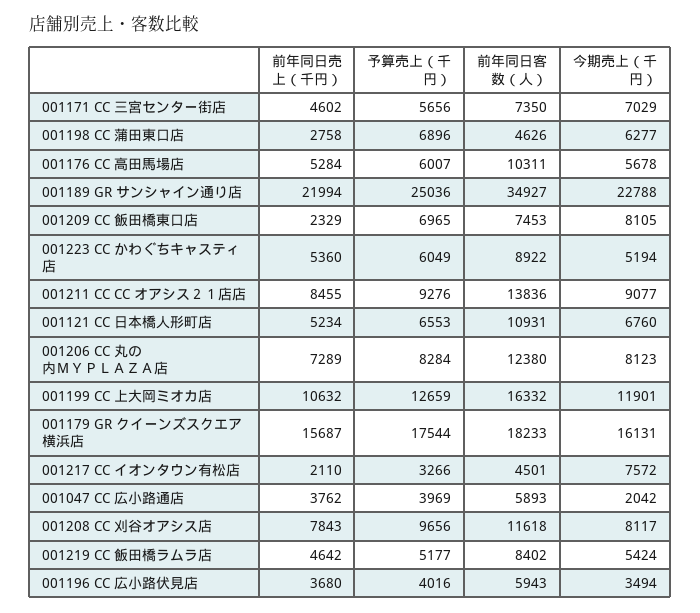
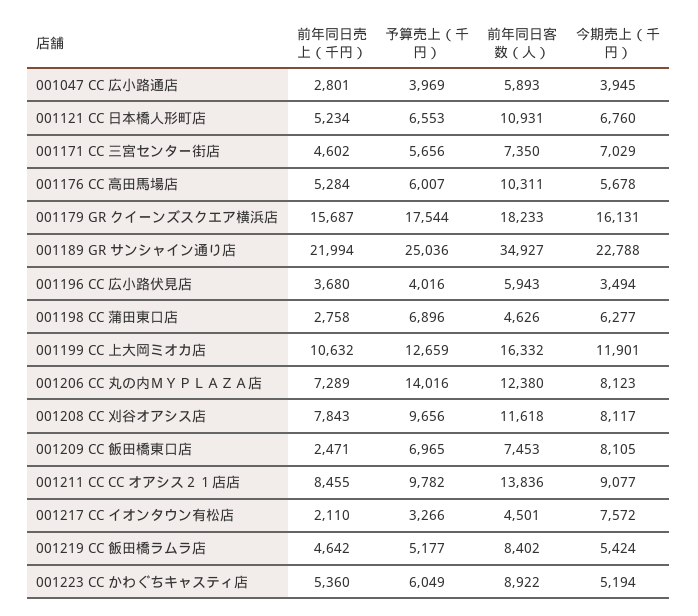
  {
    "前年同日売上（千円）": {
      "001171 CC 三宮センター街店": 4602,
      "001198 CC 蒲田東口店": 2758,
      "001176 CC 高田馬場店": 5284,
      "001189 GR サンシャイン通り店": 21994,
-     "001209 CC 飯田橋東口店": 2329,
+     "001209 CC 飯田橋東口店": 2471,
      "001223 CC かわぐちキャスティ店": 5360,
      "001211 CC CC オアシス２１店店": 8455,
      "001121 CC 日本橋人形町店": 5234,
      "001206 CC 丸の内ＭＹＰＬＡＺＡ店": 7289,
      "001199 CC 上大岡ミオカ店": 10632,
      "001179 GR クイーンズスクエア横浜店": 15687,
      "001217 CC イオンタウン有松店": 2110,
-     "001047 CC 広小路通店": 3762,
+     "001047 CC 広小路通店": 2801,
      "001208 CC 刈谷オアシス店": 7843,
      "001219 CC 飯田橋ラムラ店": 4642,
      "001196 CC 広小路伏見店": 3680
    },
    "予算売上（千円）": {
      "001171 CC 三宮センター街店": 5656,
      "001198 CC 蒲田東口店": 6896,
      "001176 CC 高田馬場店": 6007,
      "001189 GR サンシャイン通り店": 25036,
      "001209 CC 飯田橋東口店": 6965,
      "001223 CC かわぐちキャスティ店": 6049,
-     "001211 CC CC オアシス２１店店": 9276,
+     "001211 CC CC オアシス２１店店": 9782,
      "001121 CC 日本橋人形町店": 6553,
-     "001206 CC 丸の内ＭＹＰＬＡＺＡ店": 8284,
+     "001206 CC 丸の内ＭＹＰＬＡＺＡ店": 14016,
      "001199 CC 上大岡ミオカ店": 12659,
      "001179 GR クイーンズスクエア横浜店": 17544,
      "001217 CC イオンタウン有松店": 3266,
      "001047 CC 広小路通店": 3969,
      "001208 CC 刈谷オアシス店": 9656,
      "001219 CC 飯田橋ラムラ店": 5177,
      "001196 CC 広小路伏見店": 4016
    },
    "前年同日客数（人）": {
      "001171 CC 三宮センター街店": 7350,
      "001198 CC 蒲田東口店": 4626,
      "001176 CC 高田馬場店": 10311,
      "001189 GR サンシャイン通り店": 34927,
      "001209 CC 飯田橋東口店": 7453,
      "001223 CC かわぐちキャスティ店": 8922,
      "001211 CC CC オアシス２１店店": 13836,
      "001121 CC 日本橋人形町店": 10931,
      "001206 CC 丸の内ＭＹＰＬＡＺＡ店": 12380,
      "001199 CC 上大岡ミオカ店": 16332,
      "001179 GR クイーンズスクエア横浜店": 18233,
      "001217 CC イオンタウン有松店": 4501,
      "001047 CC 広小路通店": 5893,
      "001208 CC 刈谷オアシス店": 11618,
      "001219 CC 飯田橋ラムラ店": 8402,
      "001196 CC 広小路伏見店": 5943
    },
    "今期売上（千円）": {
      "001171 CC 三宮センター街店": 7029,
      "001198 CC 蒲田東口店": 6277,
      "001176 CC 高田馬場店": 5678,
      "001189 GR サンシャイン通り店": 22788,
      "001209 CC 飯田橋東口店": 8105,
      "001223 CC かわぐちキャスティ店": 5194,
      "001211 CC CC オアシス２１店店": 9077,
      "001121 CC 日本橋人形町店": 6760,
      "001206 CC 丸の内ＭＹＰＬＡＺＡ店": 8123,
      "001199 CC 上大岡ミオカ店": 11901,
      "001179 GR クイーンズスクエア横浜店": 16131,
      "001217 CC イオンタウン有松店": 7572,
-     "001047 CC 広小路通店": 2042,
+     "001047 CC 広小路通店": 3945,
      "001208 CC 刈谷オアシス店": 8117,
      "001219 CC 飯田橋ラムラ店": 5424,
      "001196 CC 広小路伏見店": 3494
    }
  }

